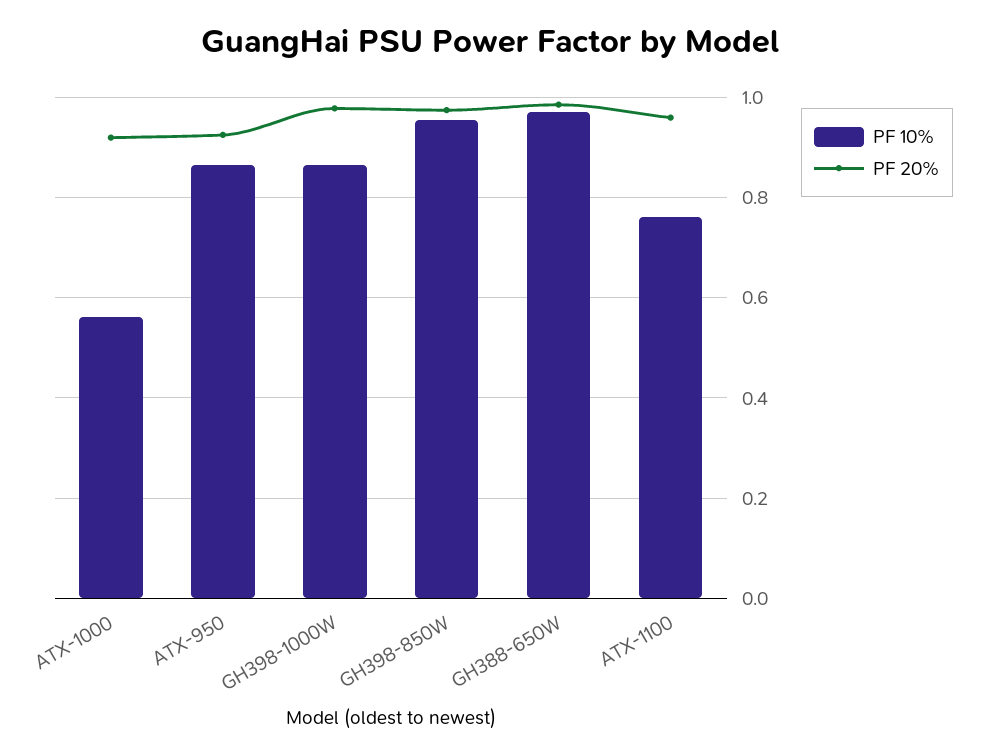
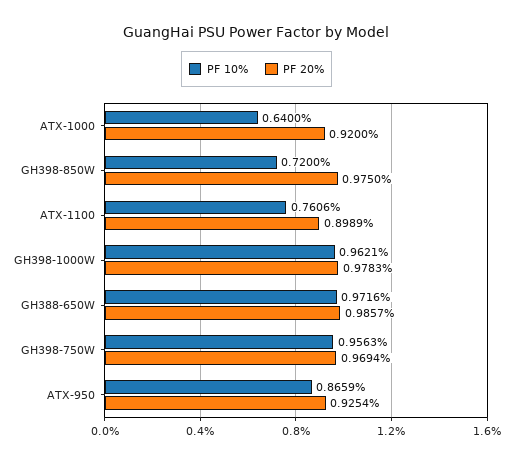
  {
    "PF 10%": {
-     "ATX-1000": 0.56,
+     "ATX-1000": 0.64,
      "ATX-950": 0.8659,
-     "GH398-1000W": 0.86,
+     "GH398-1000W": 0.9621,
-     "GH398-850W": 0.96,
+     "GH398-850W": 0.72,
      "GH388-650W": 0.9716,
-     "ATX-1100": 0.7606
+     "ATX-1100": 0.7606,
+     "GH398-750W": 0.9563
    },
    "PF 20%": {
      "ATX-1000": 0.92,
      "ATX-950": 0.9254,
      "GH398-1000W": 0.9783,
      "GH398-850W": 0.975,
      "GH388-650W": 0.9857,
-     "ATX-1100": 0.96
+     "ATX-1100": 0.8989,
+     "GH398-750W": 0.9694
    }
  }

